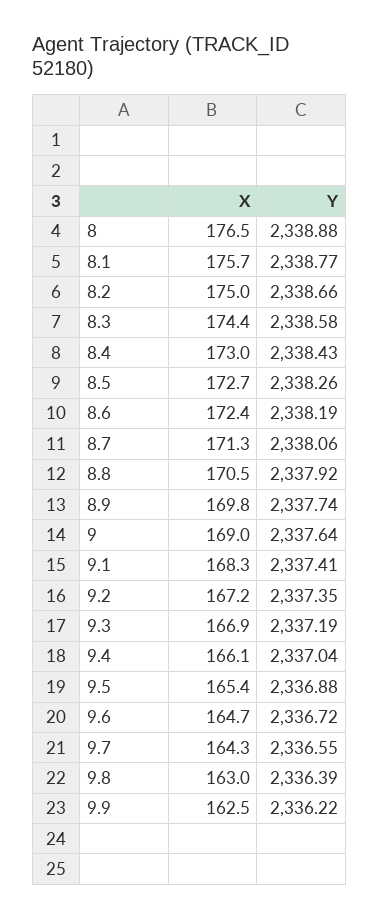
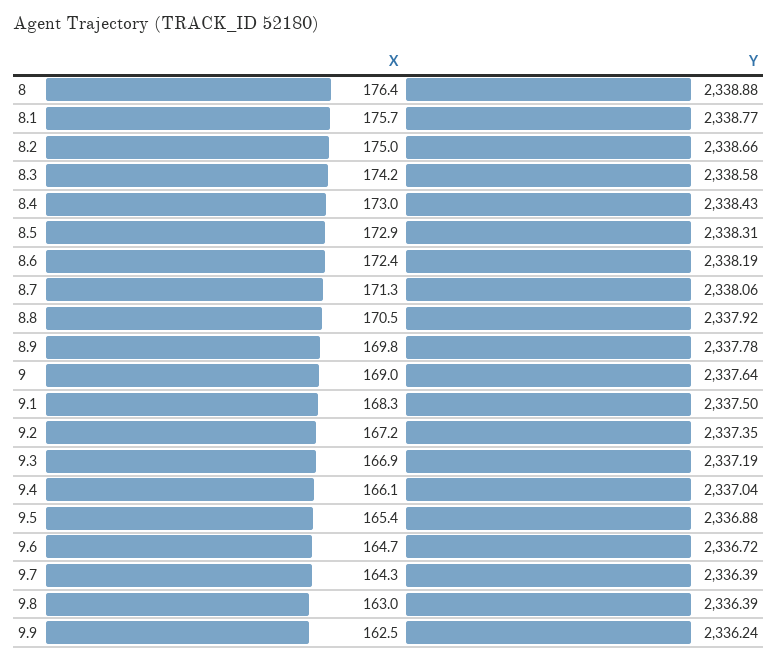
  {
    "X": {
-     "8": 176.5,
+     "8": 176.4,
      "8.1": 175.7,
      "8.2": 175,
-     "8.3": 174.4,
+     "8.3": 174.2,
      "8.4": 173,
-     "8.5": 172.7,
+     "8.5": 172.9,
      "8.6": 172.4,
      "8.7": 171.3,
      "8.8": 170.5,
      "8.9": 169.8,
      "9": 169,
      "9.1": 168.3,
      "9.2": 167.2,
      "9.3": 166.9,
      "9.4": 166.1,
      "9.5": 165.4,
      "9.6": 164.7,
      "9.7": 164.3,
      "9.8": 163,
      "9.9": 162.5
    },
    "Y": {
      "8": 2338.88,
      "8.1": 2338.77,
      "8.2": 2338.66,
      "8.3": 2338.58,
      "8.4": 2338.43,
-     "8.5": 2338.26,
+     "8.5": 2338.31,
      "8.6": 2338.19,
      "8.7": 2338.06,
      "8.8": 2337.92,
-     "8.9": 2337.74,
+     "8.9": 2337.78,
      "9": 2337.64,
-     "9.1": 2337.41,
+     "9.1": 2337.5,
      "9.2": 2337.35,
      "9.3": 2337.19,
      "9.4": 2337.04,
      "9.5": 2336.88,
      "9.6": 2336.72,
-     "9.7": 2336.55,
+     "9.7": 2336.39,
      "9.8": 2336.39,
-     "9.9": 2336.22
+     "9.9": 2336.24
    }
  }

